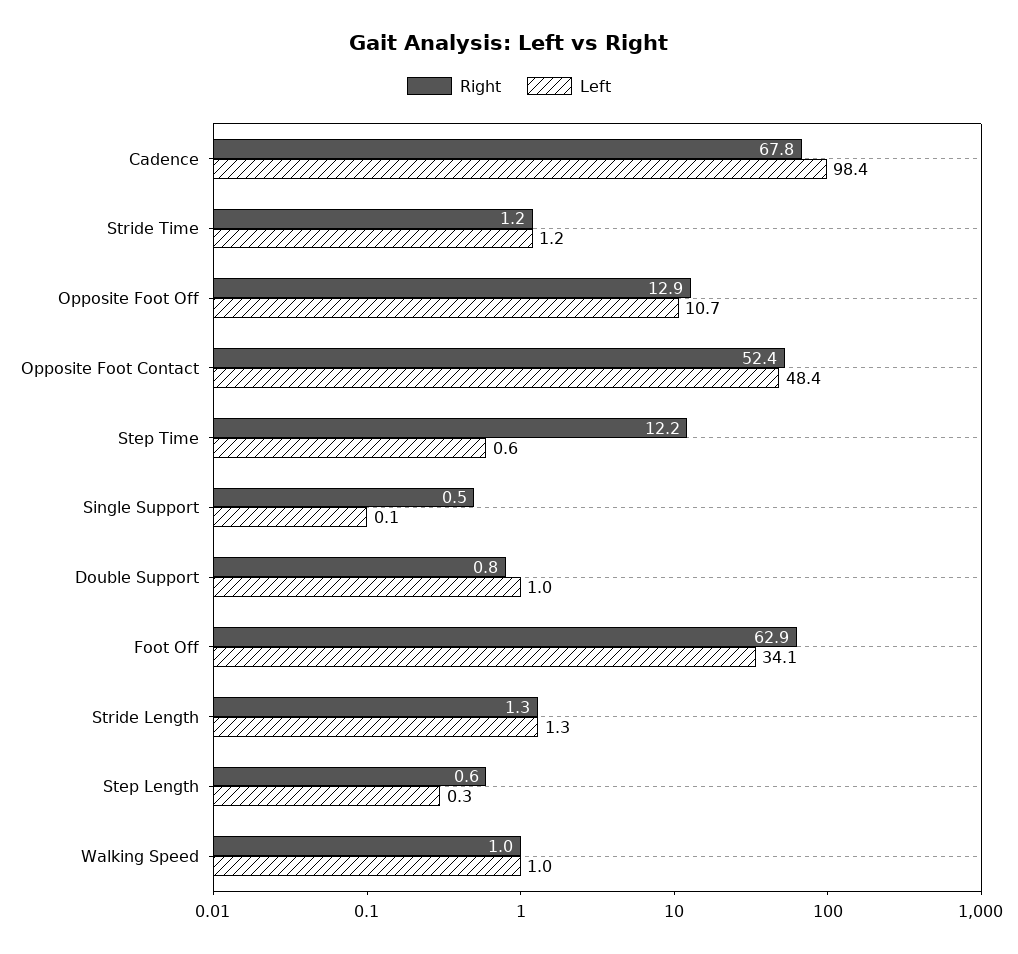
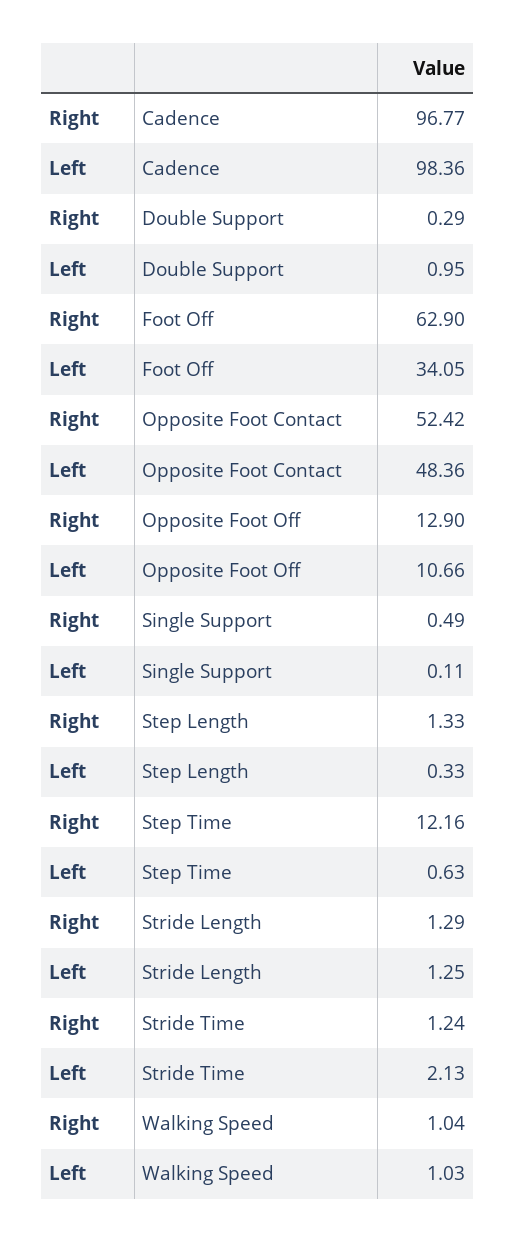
  {
    "Right": {
-     "Cadence": 67.8,
+     "Cadence": 96.77,
      "Stride Time": 1.24,
      "Opposite Foot Off": 12.9,
      "Opposite Foot Contact": 52.42,
      "Step Time": 12.16,
      "Single Support": 0.49,
-     "Double Support": 0.8,
+     "Double Support": 0.29,
      "Foot Off": 62.9,
      "Stride Length": 1.29,
-     "Step Length": 0.6,
+     "Step Length": 1.33,
      "Walking Speed": 1.04
    },
    "Left": {
      "Cadence": 98.36,
-     "Stride Time": 1.2,
+     "Stride Time": 2.13,
      "Opposite Foot Off": 10.66,
      "Opposite Foot Contact": 48.36,
      "Step Time": 0.63,
      "Single Support": 0.11,
      "Double Support": 0.95,
      "Foot Off": 34.05,
      "Stride Length": 1.25,
      "Step Length": 0.33,
      "Walking Speed": 1.03
    }
  }

